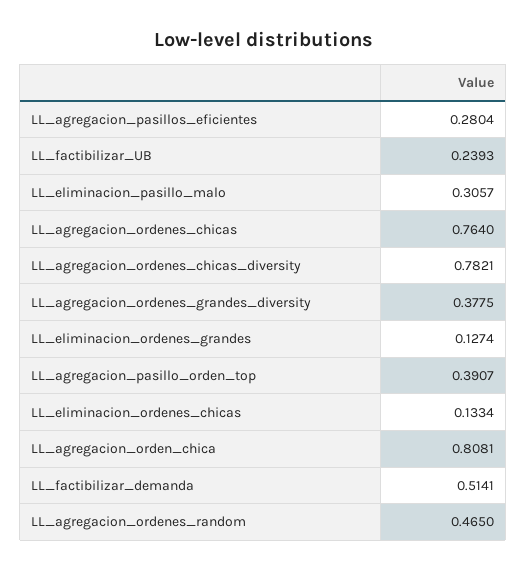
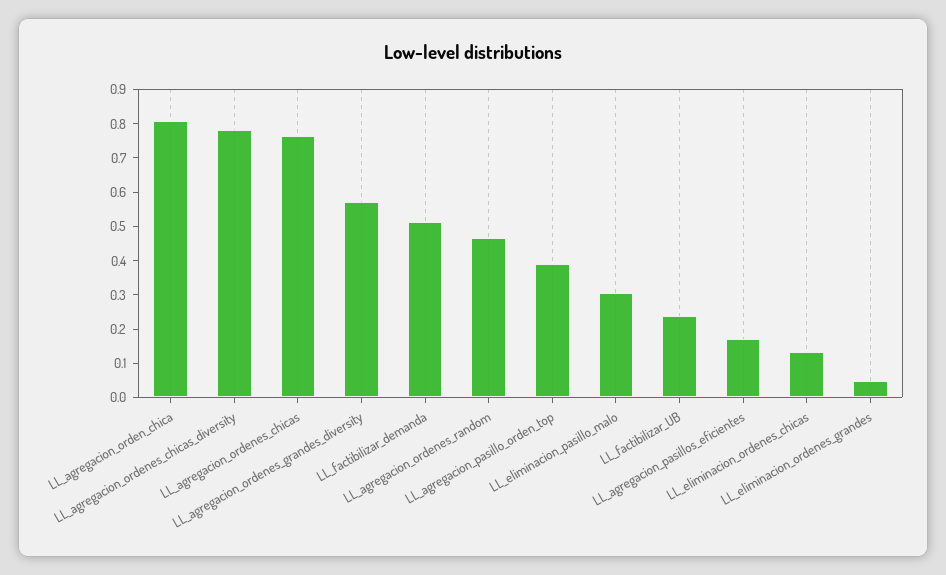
  {
-   "LL_agregacion_pasillos_eficientes": 0.2804,
+   "LL_agregacion_pasillos_eficientes": 0.175,
    "LL_factibilizar_UB": 0.2393,
    "LL_eliminacion_pasillo_malo": 0.3057,
    "LL_agregacion_ordenes_chicas": 0.764,
    "LL_agregacion_ordenes_chicas_diversity": 0.7821,
-   "LL_agregacion_ordenes_grandes_diversity": 0.3775,
+   "LL_agregacion_ordenes_grandes_diversity": 0.575,
-   "LL_eliminacion_ordenes_grandes": 0.1274,
+   "LL_eliminacion_ordenes_grandes": 0.05,
    "LL_agregacion_pasillo_orden_top": 0.3907,
    "LL_eliminacion_ordenes_chicas": 0.1334,
    "LL_agregacion_orden_chica": 0.8081,
    "LL_factibilizar_demanda": 0.5141,
    "LL_agregacion_ordenes_random": 0.465
  }

